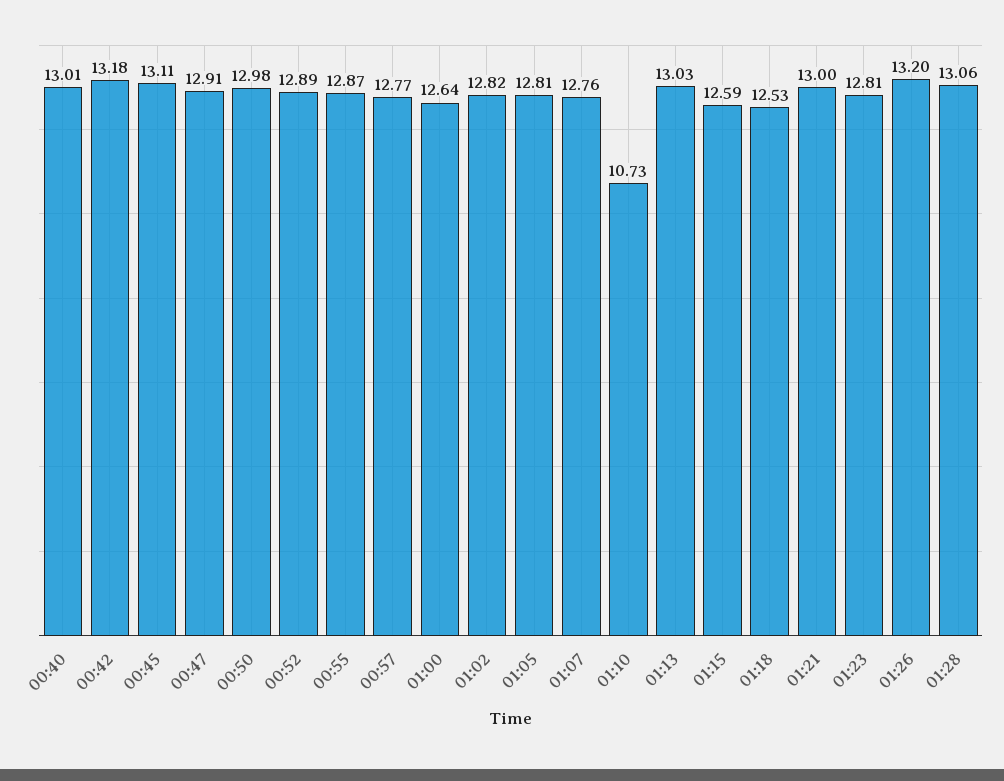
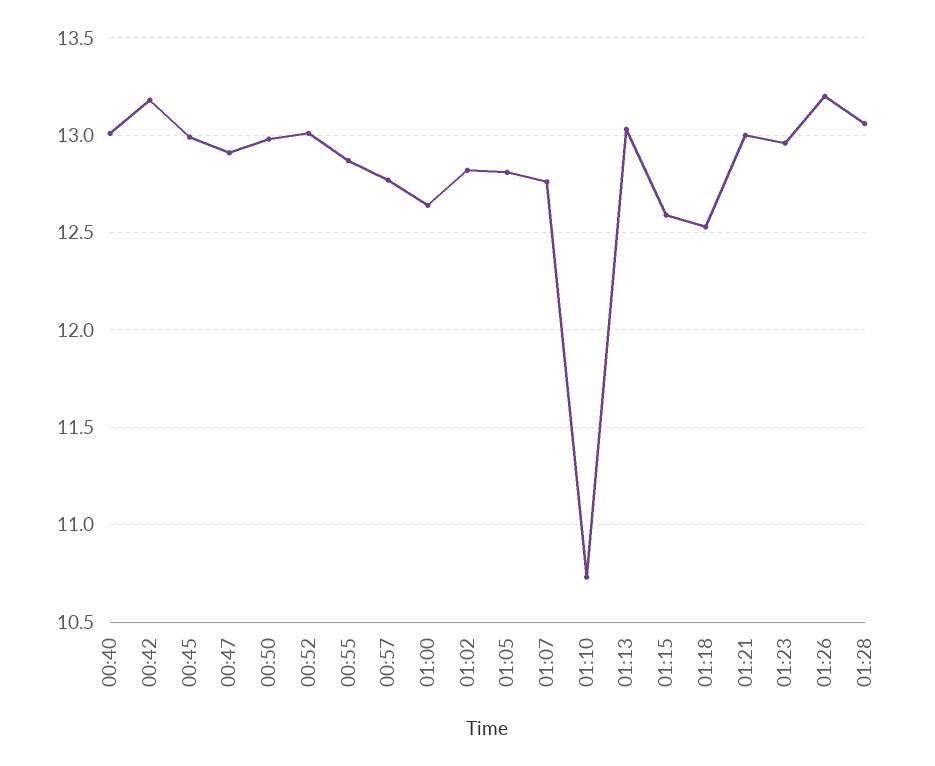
  {
    "00:40": 13.01,
    "00:42": 13.18,
-   "00:45": 13.11,
+   "00:45": 13,
    "00:47": 12.91,
    "00:50": 12.98,
-   "00:52": 12.89,
+   "00:52": 13,
    "00:55": 12.87,
    "00:57": 12.77,
    "01:00": 12.64,
    "01:02": 12.82,
    "01:05": 12.81,
    "01:07": 12.76,
    "01:10": 10.73,
    "01:13": 13.03,
    "01:15": 12.59,
    "01:18": 12.53,
    "01:21": 13,
-   "01:23": 12.81,
+   "01:23": 12.95,
    "01:26": 13.2,
    "01:28": 13.06
  }

